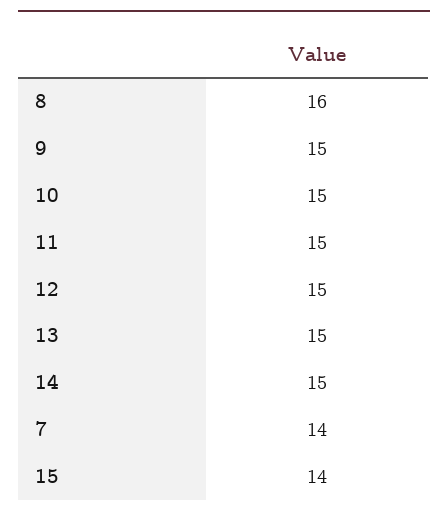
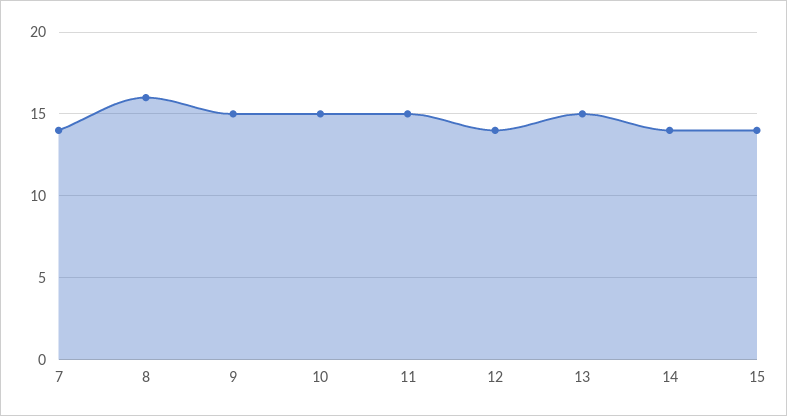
  {
    "8": 16,
    "9": 15,
    "10": 15,
    "11": 15,
-   "12": 15,
+   "12": 14,
    "13": 15,
-   "14": 15,
+   "14": 14,
    "7": 14,
    "15": 14
  }

